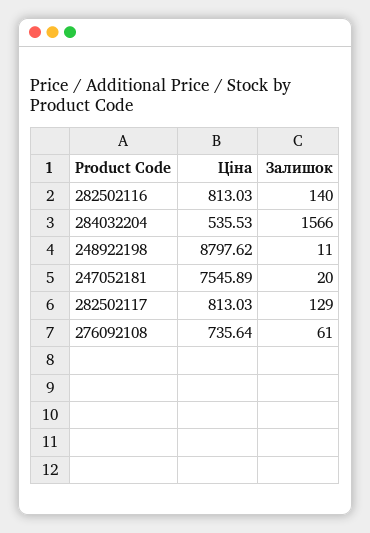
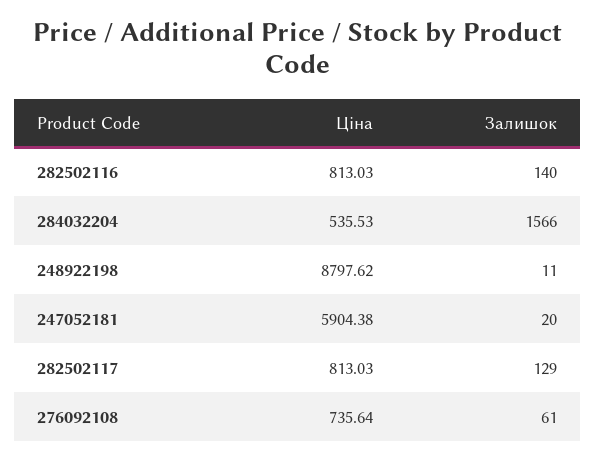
  {
    "Ціна": {
      "282502116": 813.03,
      "284032204": 535.53,
      "248922198": 8797.62,
-     "247052181": 7545.89,
+     "247052181": 5904.38,
      "282502117": 813.03,
      "276092108": 735.64
    },
    "Залишок": {
      "282502116": 140,
      "284032204": 1566,
      "248922198": 11,
      "247052181": 20,
      "282502117": 129,
      "276092108": 61
    }
  }

